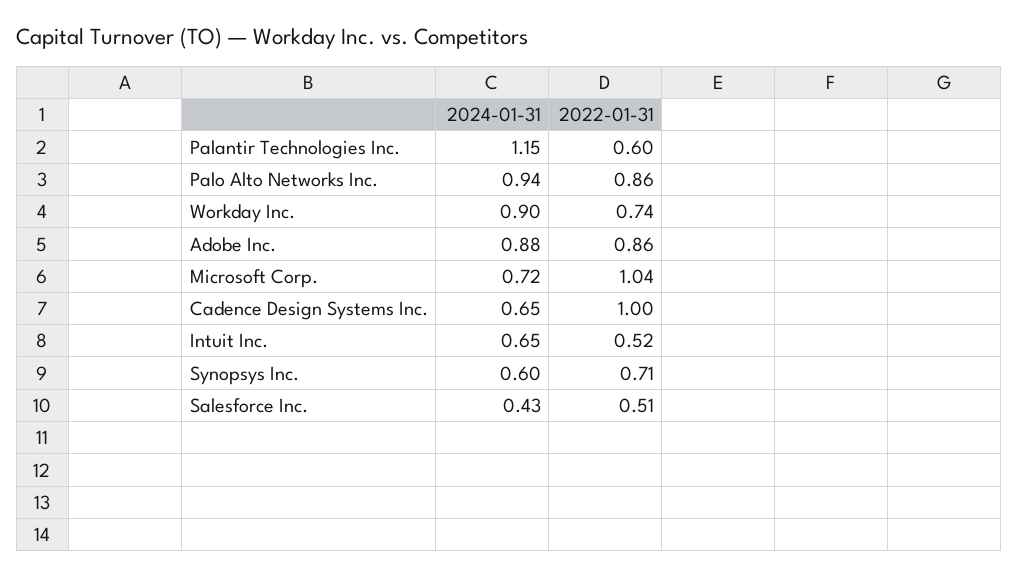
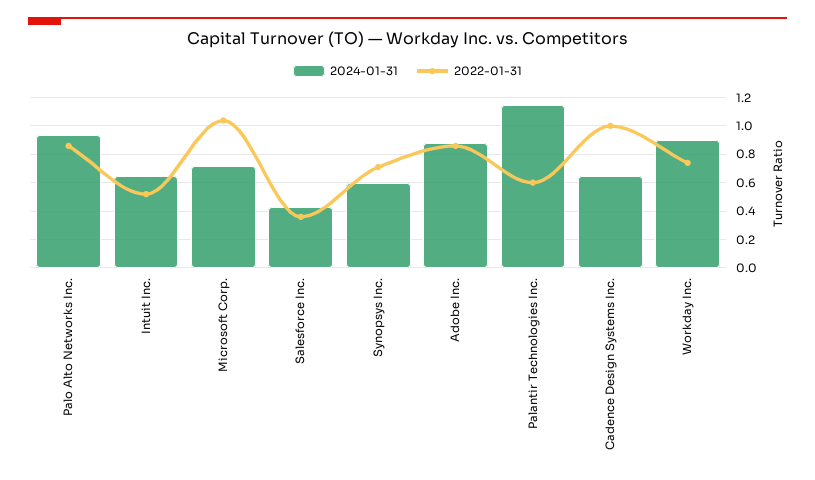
  {
    "2024-01-31": {
      "Palantir Technologies Inc.": 1.15,
      "Palo Alto Networks Inc.": 0.94,
      "Workday Inc.": 0.9,
      "Adobe Inc.": 0.88,
      "Microsoft Corp.": 0.72,
      "Cadence Design Systems Inc.": 0.65,
      "Intuit Inc.": 0.65,
      "Synopsys Inc.": 0.6,
      "Salesforce Inc.": 0.43
    },
    "2022-01-31": {
      "Palantir Technologies Inc.": 0.6,
      "Palo Alto Networks Inc.": 0.86,
      "Workday Inc.": 0.74,
      "Adobe Inc.": 0.86,
      "Microsoft Corp.": 1.04,
      "Cadence Design Systems Inc.": 1,
      "Intuit Inc.": 0.52,
      "Synopsys Inc.": 0.71,
-     "Salesforce Inc.": 0.51
+     "Salesforce Inc.": 0.35
    }
  }

